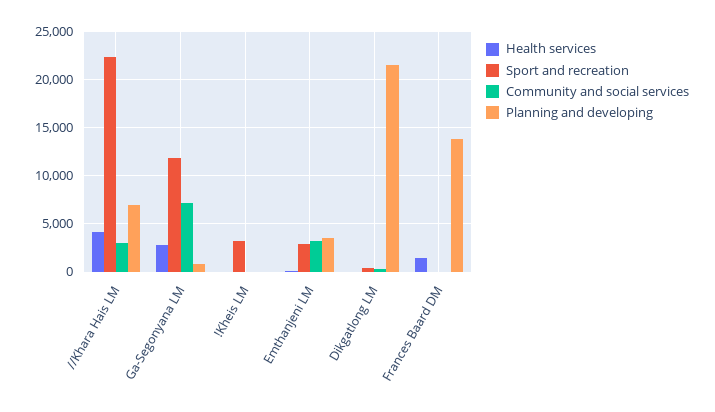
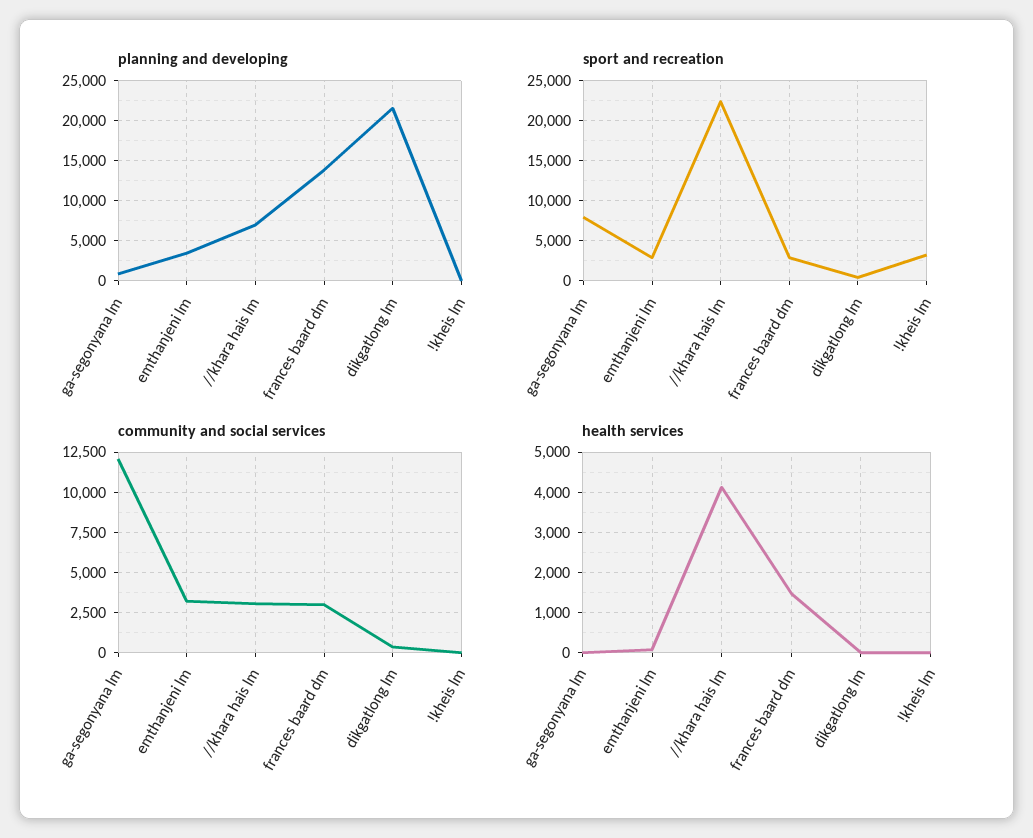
  {
    "Health services": {
      "//Khara Hais LM": 4200,
-     "Ga-Segonyana LM": 3000,
+     "Ga-Segonyana LM": 0,
      "!Kheis LM": 0,
      "Emthanjeni LM": 0,
      "Dikgatlong LM": 0,
      "Frances Baard DM": 1400
    },
    "Sport and recreation": {
      "//Khara Hais LM": 22000,
-     "Ga-Segonyana LM": 12000,
+     "Ga-Segonyana LM": 8000,
      "!Kheis LM": 3000,
      "Emthanjeni LM": 3000,
      "Dikgatlong LM": 0,
-     "Frances Baard DM": 0
+     "Frances Baard DM": 3000
    },
    "Community and social services": {
      "//Khara Hais LM": 3000,
-     "Ga-Segonyana LM": 7000,
+     "Ga-Segonyana LM": 12000,
      "!Kheis LM": 0,
      "Emthanjeni LM": 3000,
      "Dikgatlong LM": 500,
-     "Frances Baard DM": 0
+     "Frances Baard DM": 3000
    },
    "Planning and developing": {
      "//Khara Hais LM": 7000,
      "Ga-Segonyana LM": 1000,
      "!Kheis LM": 0,
      "Emthanjeni LM": 3000,
      "Dikgatlong LM": 22000,
      "Frances Baard DM": 14000
    }
  }

